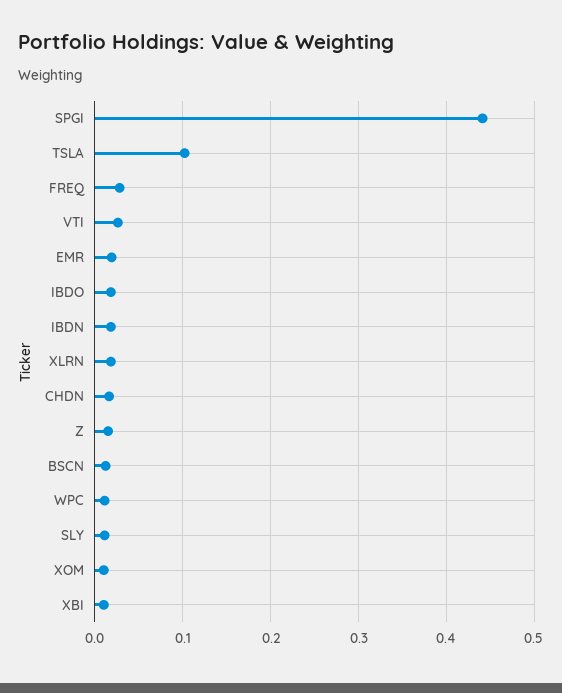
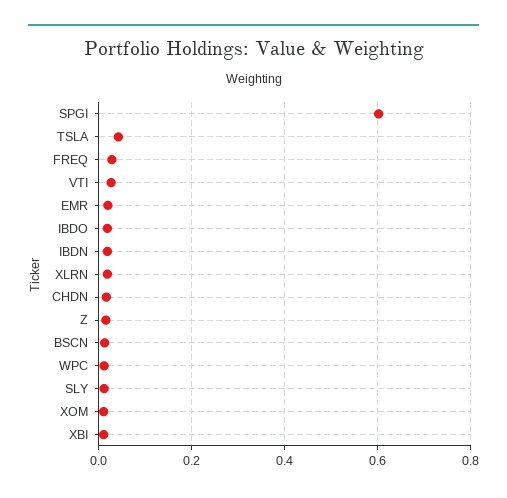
  {
-   "SPGI": 0.44,
+   "SPGI": 0.6,
-   "TSLA": 0.1,
+   "TSLA": 0.04,
    "FREQ": 0.03,
    "VTI": 0.03,
    "EMR": 0.02,
    "IBDO": 0.02,
    "IBDN": 0.02,
    "XLRN": 0.02,
    "CHDN": 0.02,
    "Z": 0.02,
    "BSCN": 0.01,
    "WPC": 0.01,
    "SLY": 0.01,
    "XOM": 0.01,
    "XBI": 0.01
  }

